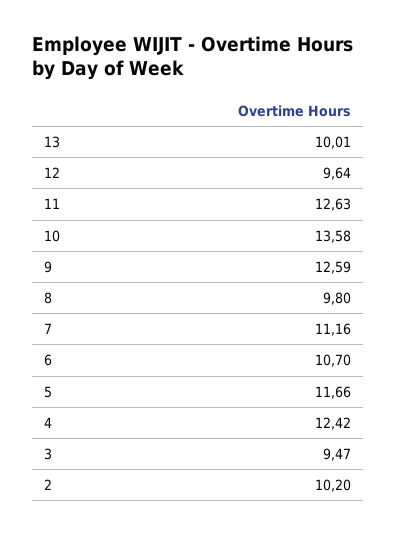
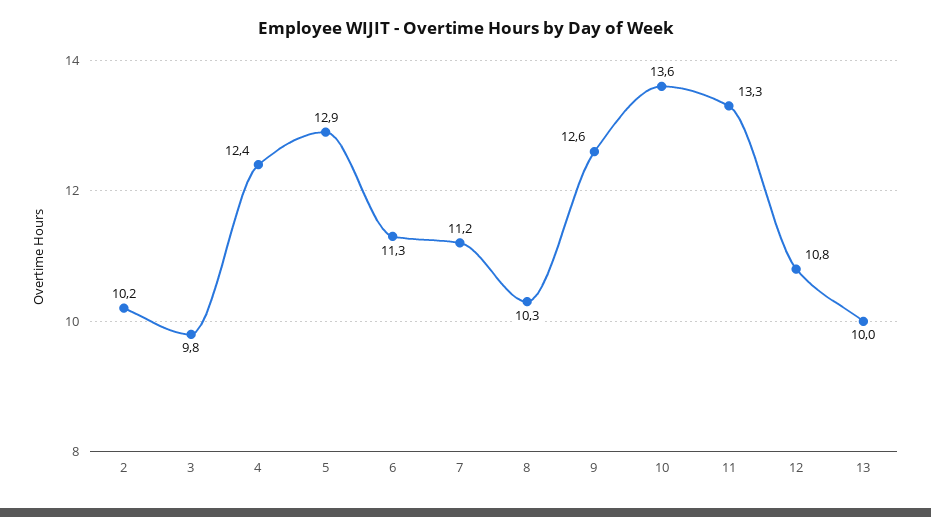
  {
    "13": 10.01,
-   "12": 9.64,
+   "12": 10.8,
-   "11": 12.63,
+   "11": 13.3,
    "10": 13.58,
    "9": 12.59,
-   "8": 9.8,
+   "8": 10.3,
    "7": 11.16,
-   "6": 10.7,
+   "6": 11.3,
-   "5": 11.66,
+   "5": 12.9,
    "4": 12.42,
-   "3": 9.47,
+   "3": 9.8,
    "2": 10.2
  }

